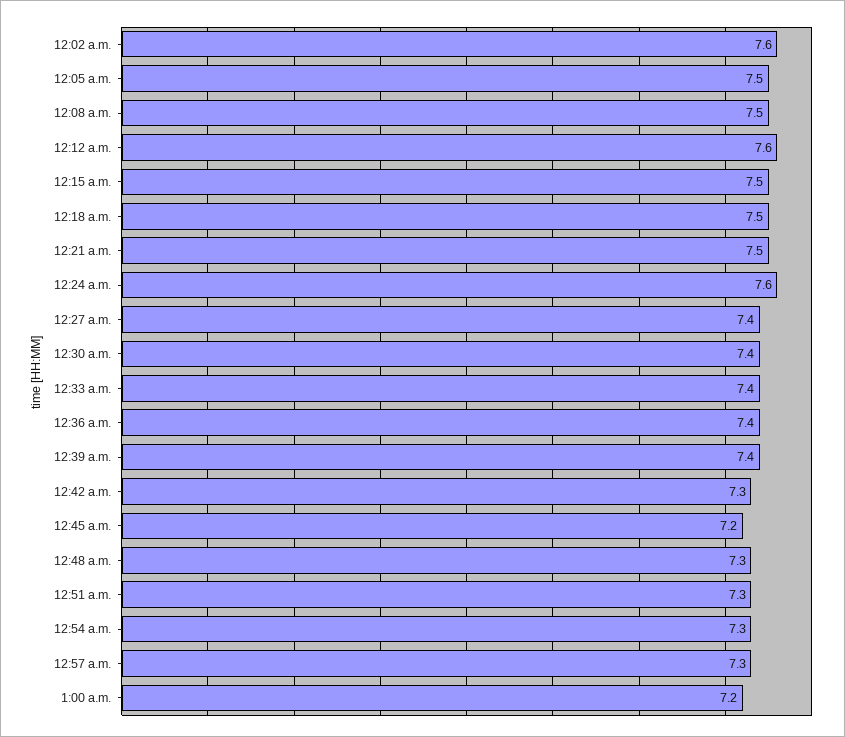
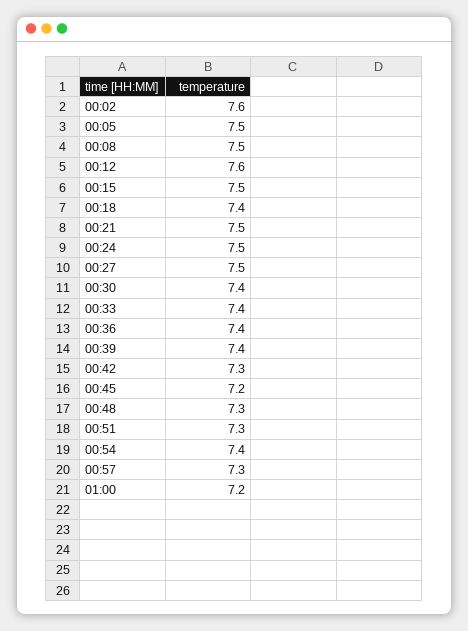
  {
    "12:02 a.m.": 7.6,
    "12:05 a.m.": 7.5,
    "12:08 a.m.": 7.5,
    "12:12 a.m.": 7.6,
    "12:15 a.m.": 7.5,
-   "12:18 a.m.": 7.5,
+   "12:18 a.m.": 7.4,
    "12:21 a.m.": 7.5,
-   "12:24 a.m.": 7.6,
+   "12:24 a.m.": 7.5,
-   "12:27 a.m.": 7.4,
+   "12:27 a.m.": 7.5,
    "12:30 a.m.": 7.4,
    "12:33 a.m.": 7.4,
    "12:36 a.m.": 7.4,
    "12:39 a.m.": 7.4,
    "12:42 a.m.": 7.3,
    "12:45 a.m.": 7.2,
    "12:48 a.m.": 7.3,
    "12:51 a.m.": 7.3,
-   "12:54 a.m.": 7.3,
+   "12:54 a.m.": 7.4,
    "12:57 a.m.": 7.3,
    "1:00 a.m.": 7.2
  }

